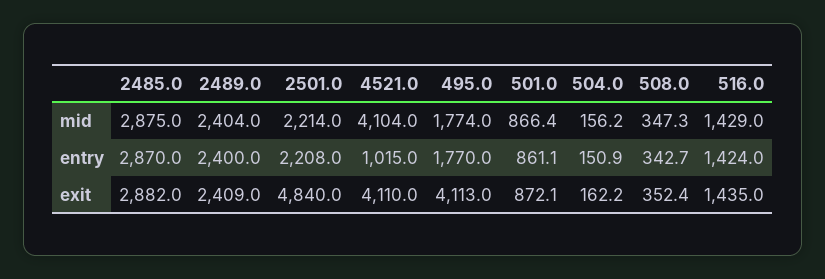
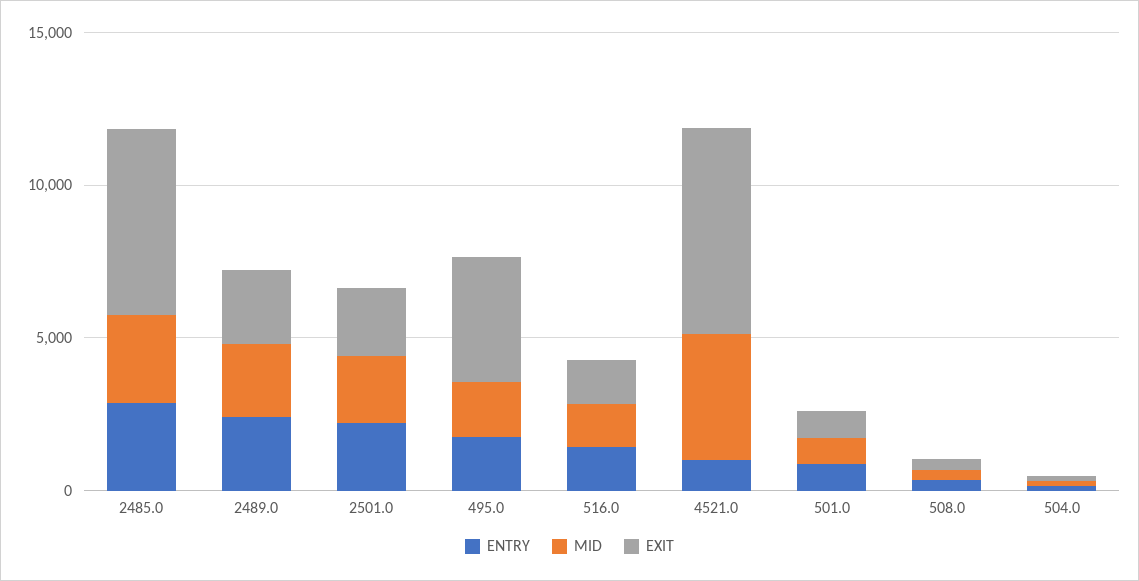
  {
    "mid": {
      "2485.0": 2875,
      "2489.0": 2404,
      "2501.0": 2214,
      "4521.0": 4104,
      "495.0": 1774,
      "501.0": 866.4,
      "504.0": 156.2,
      "508.0": 347.3,
      "516.0": 1429
    },
    "entry": {
      "2485.0": 2870,
      "2489.0": 2400,
      "2501.0": 2208,
      "4521.0": 1015,
      "495.0": 1770,
      "501.0": 861.1,
      "504.0": 150.9,
      "508.0": 342.7,
      "516.0": 1424
    },
    "exit": {
-     "2485.0": 2882,
+     "2485.0": 6000,
      "2489.0": 2409,
-     "2501.0": 4840,
+     "2501.0": 2000,
-     "4521.0": 4110,
+     "4521.0": 7000,
      "495.0": 4113,
      "501.0": 872.1,
      "504.0": 162.2,
      "508.0": 352.4,
      "516.0": 1435
    }
  }

